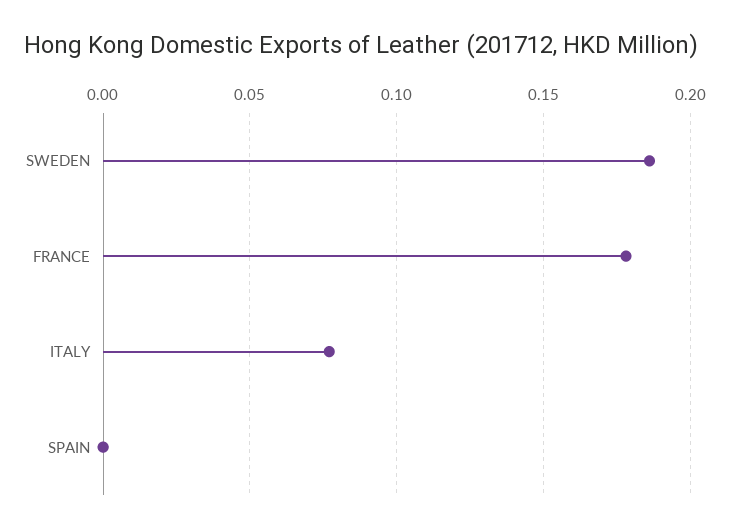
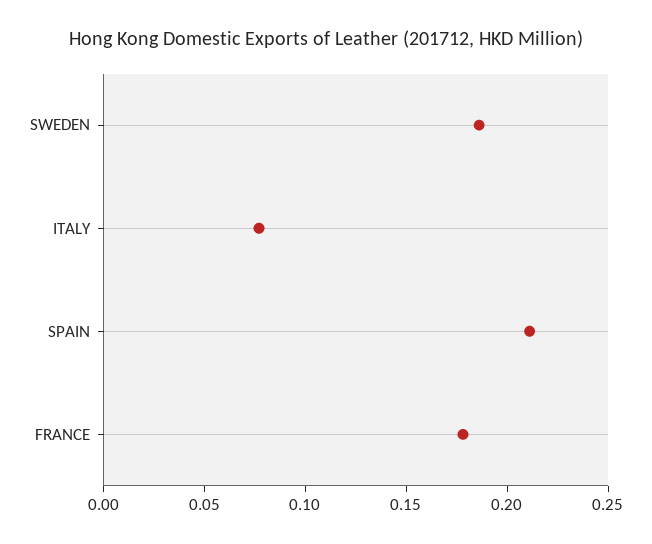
  {
    "SWEDEN": 0.185,
    "FRANCE": 0.18,
    "ITALY": 0.075,
-   "SPAIN": 0
+   "SPAIN": 0.21
  }

